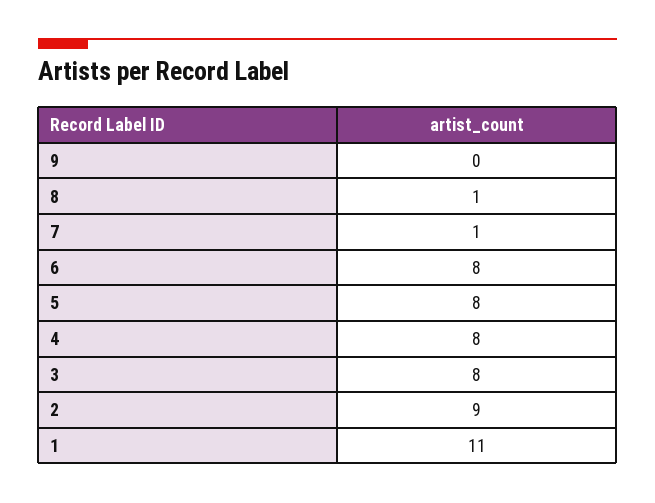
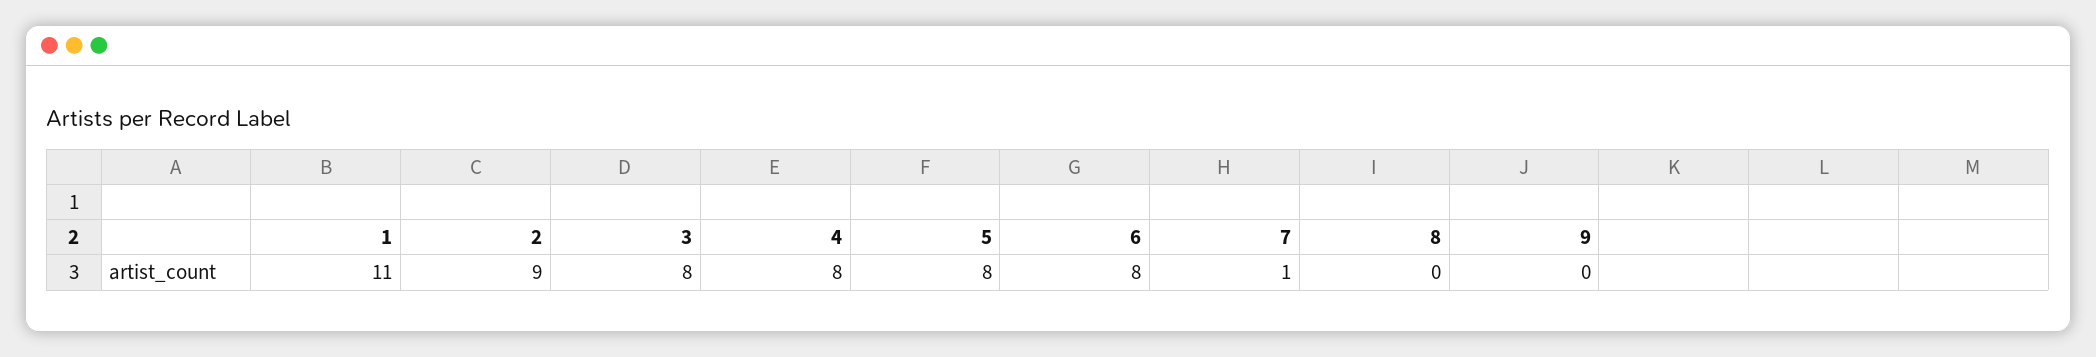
  {
    "9": 0,
-   "8": 1,
+   "8": 0,
    "7": 1,
    "6": 8,
    "5": 8,
    "4": 8,
    "3": 8,
    "2": 9,
    "1": 11
  }

